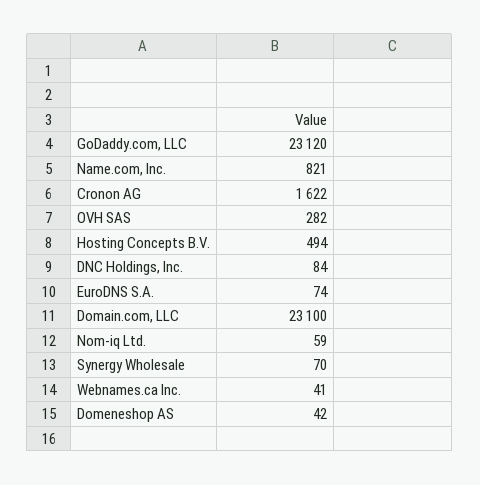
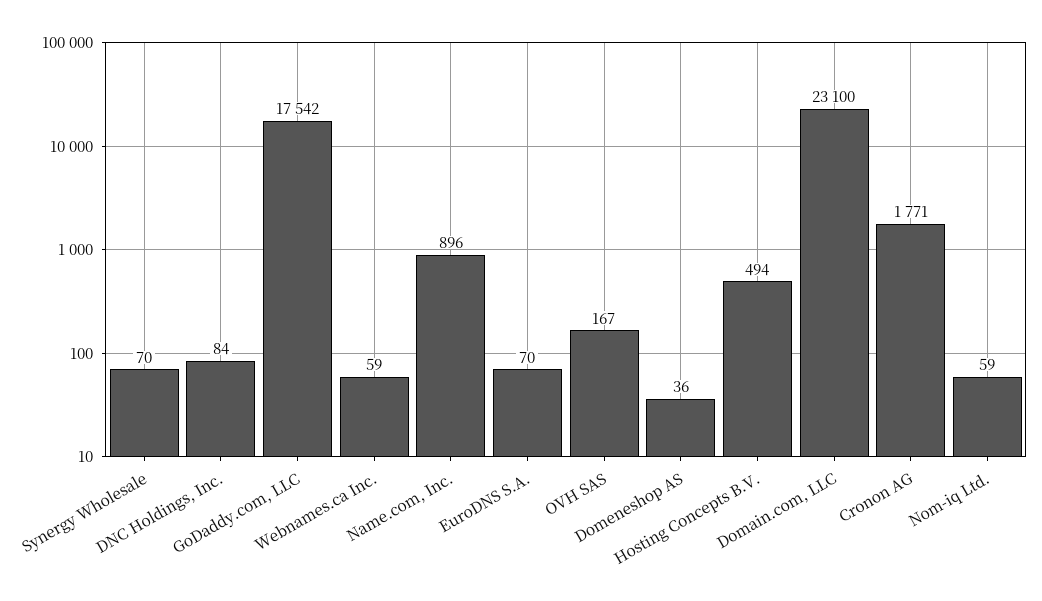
  {
-   "GoDaddy.com, LLC": 23120,
+   "GoDaddy.com, LLC": 17542,
-   "Name.com, Inc.": 821,
+   "Name.com, Inc.": 896,
-   "Cronon AG": 1622,
+   "Cronon AG": 1771,
-   "OVH SAS": 282,
+   "OVH SAS": 167,
    "Hosting Concepts B.V.": 494,
    "DNC Holdings, Inc.": 84,
-   "EuroDNS S.A.": 74,
+   "EuroDNS S.A.": 70,
    "Domain.com, LLC": 23100,
    "Nom-iq Ltd.": 59,
    "Synergy Wholesale": 70,
-   "Webnames.ca Inc.": 41,
+   "Webnames.ca Inc.": 59,
-   "Domeneshop AS": 42
+   "Domeneshop AS": 36
  }

